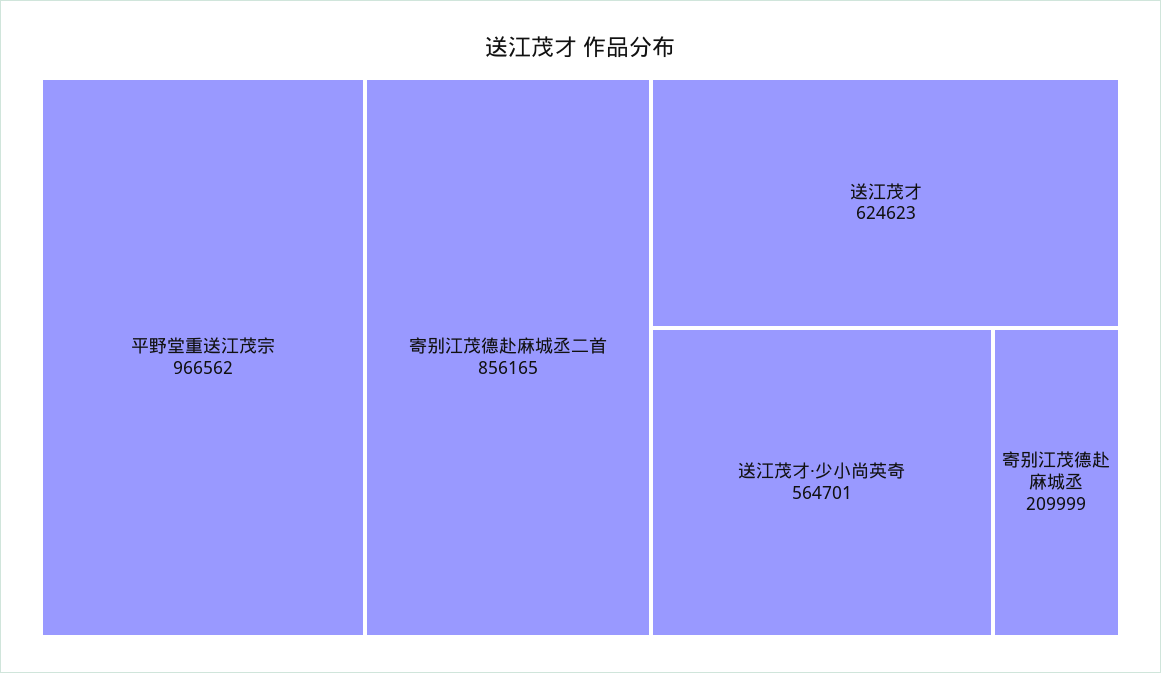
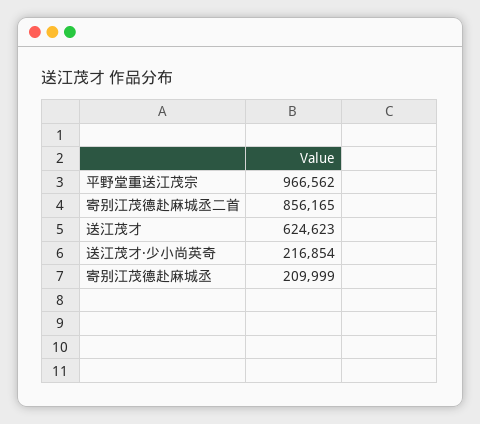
  {
    "平野堂重送江茂宗": 966562,
    "寄别江茂德赴麻城丞二首": 856165,
    "送江茂才": 624623,
-   "送江茂才·少小尚英奇": 564701,
+   "送江茂才·少小尚英奇": 216854,
    "寄别江茂德赴麻城丞": 209999
  }

